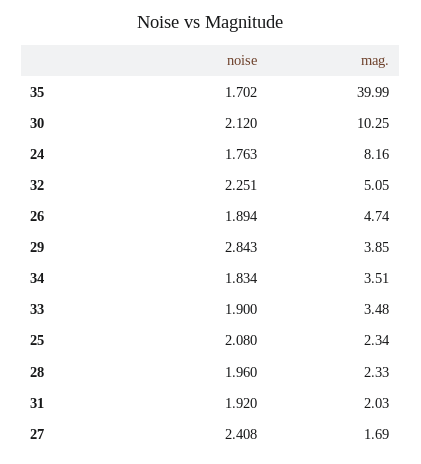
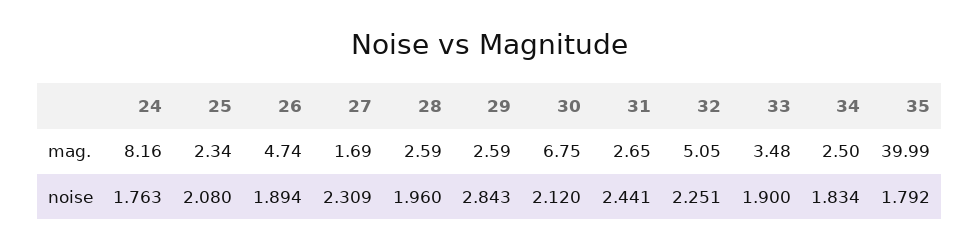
  {
    "noise": {
-     "35": 1.702,
+     "35": 1.792,
      "30": 2.12,
      "24": 1.763,
      "32": 2.251,
      "26": 1.894,
      "29": 2.843,
      "34": 1.834,
      "33": 1.9,
      "25": 2.08,
      "28": 1.96,
-     "31": 1.92,
+     "31": 2.441,
-     "27": 2.408
+     "27": 2.309
    },
    "mag.": {
      "35": 39.99,
-     "30": 10.25,
+     "30": 6.75,
      "24": 8.16,
      "32": 5.05,
      "26": 4.74,
-     "29": 3.85,
+     "29": 2.59,
-     "34": 3.51,
+     "34": 2.5,
      "33": 3.48,
      "25": 2.34,
-     "28": 2.33,
+     "28": 2.59,
-     "31": 2.03,
+     "31": 2.65,
      "27": 1.69
    }
  }

